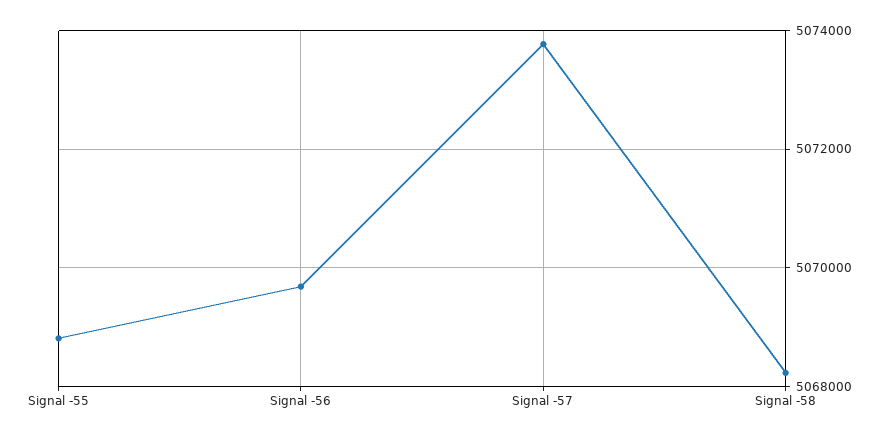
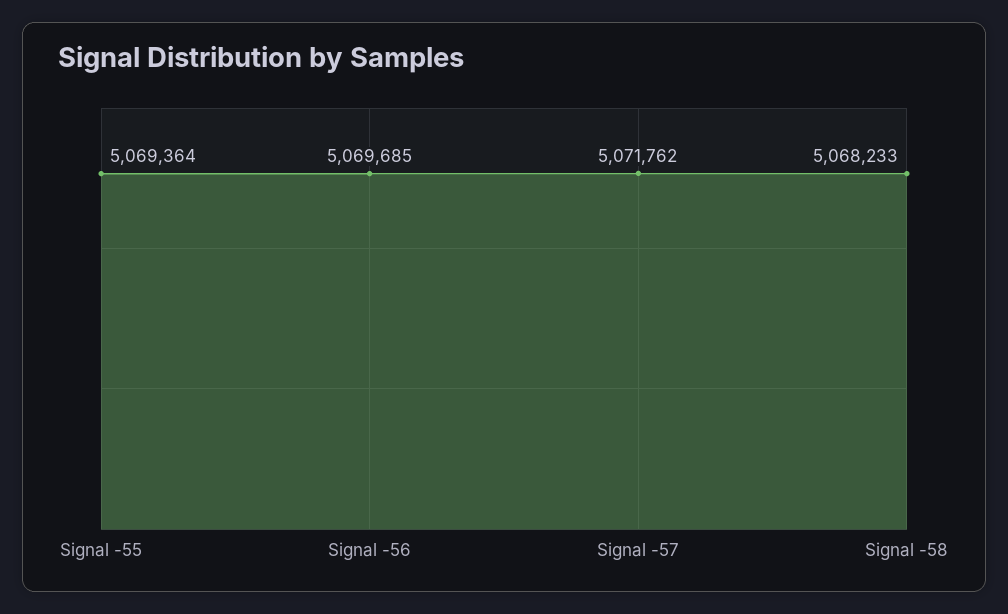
  {
-   "Signal -55": 5068800,
+   "Signal -55": 5069364,
    "Signal -56": 5069685,
-   "Signal -57": 5073800,
+   "Signal -57": 5071762,
    "Signal -58": 5068233
  }

